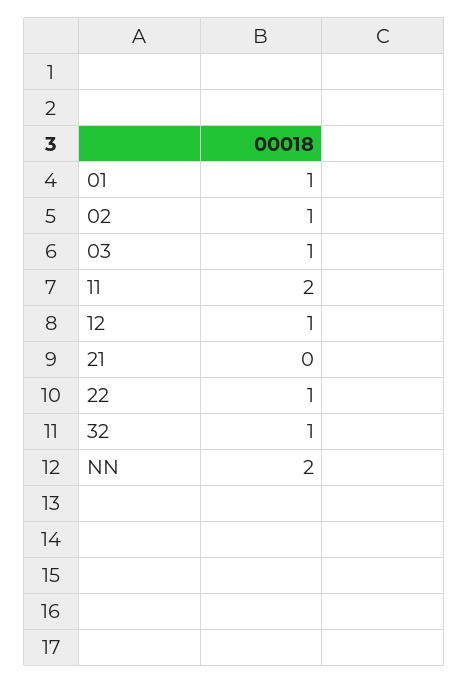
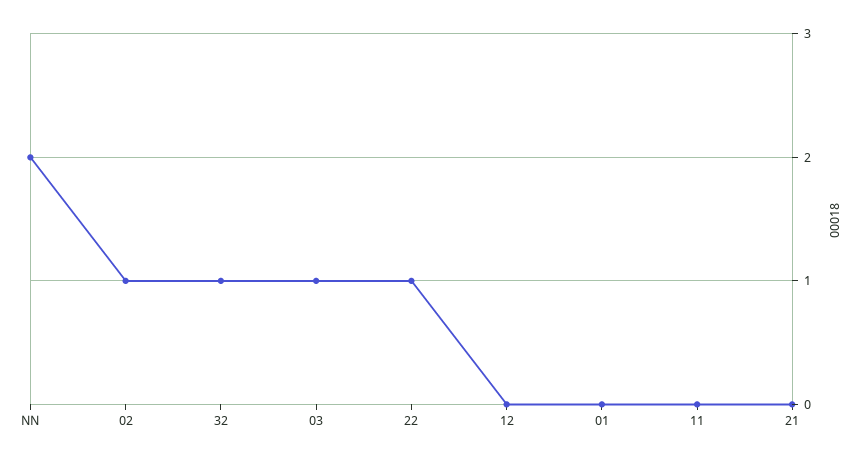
  {
-   "01": 1,
+   "01": 0,
    "02": 1,
    "03": 1,
-   "11": 2,
+   "11": 0,
-   "12": 1,
+   "12": 0,
    "21": 0,
    "22": 1,
    "32": 1,
    "NN": 2
  }

